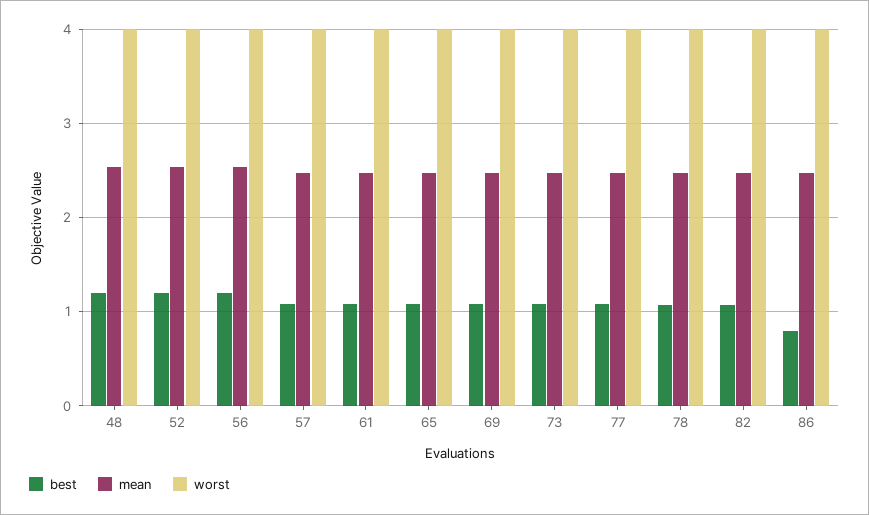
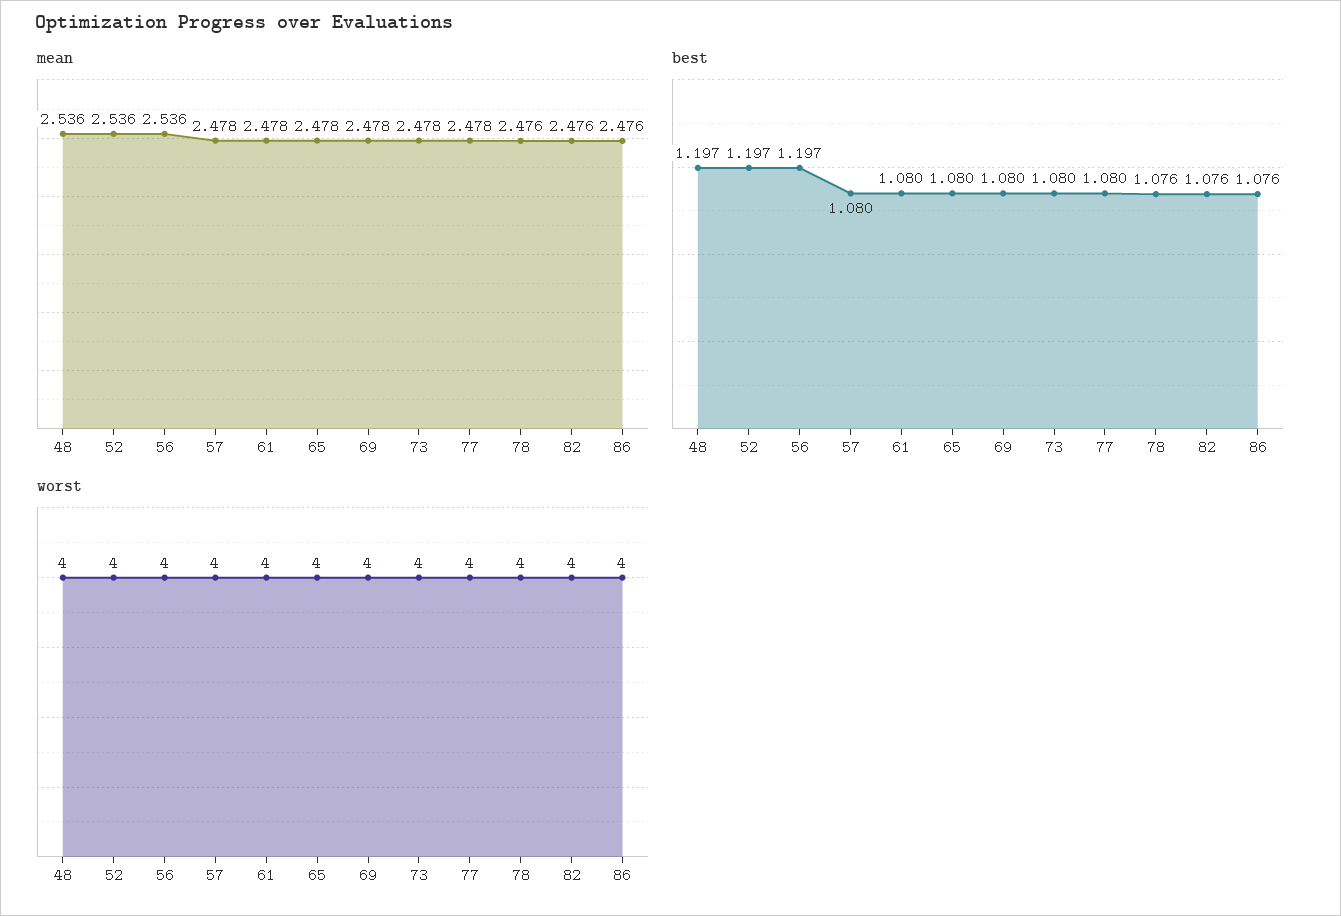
  {
    "best": {
      "48": 1.197,
      "52": 1.197,
      "56": 1.197,
      "57": 1.08,
      "61": 1.08,
      "65": 1.08,
      "69": 1.08,
      "73": 1.08,
      "77": 1.08,
      "78": 1.076,
      "82": 1.076,
-     "86": 0.8
+     "86": 1.076
    },
    "mean": {
      "48": 2.536,
      "52": 2.536,
      "56": 2.536,
      "57": 2.478,
      "61": 2.478,
      "65": 2.478,
      "69": 2.478,
      "73": 2.478,
      "77": 2.478,
      "78": 2.476,
      "82": 2.476,
      "86": 2.476
    },
    "worst": {
      "48": 4,
      "52": 4,
      "56": 4,
      "57": 4,
      "61": 4,
      "65": 4,
      "69": 4,
      "73": 4,
      "77": 4,
      "78": 4,
      "82": 4,
      "86": 4
    }
  }

